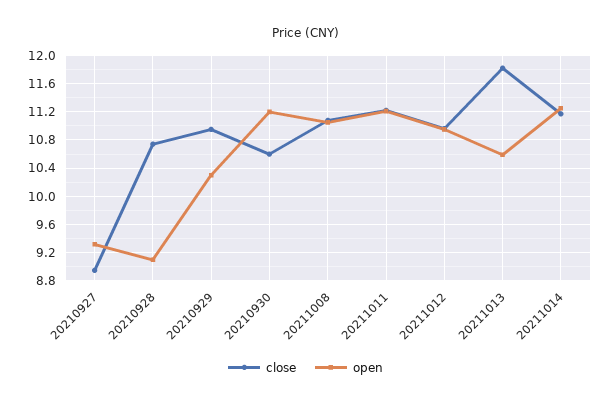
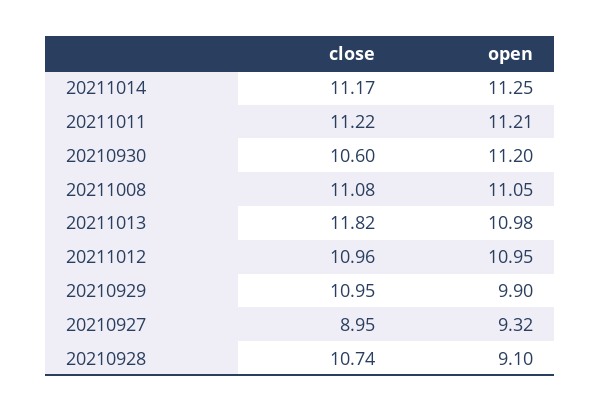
  {
    "close": {
      "20210927": 8.95,
      "20210928": 10.74,
      "20210929": 10.95,
      "20210930": 10.6,
      "20211008": 11.08,
      "20211011": 11.22,
      "20211012": 10.96,
      "20211013": 11.82,
      "20211014": 11.17
    },
    "open": {
      "20210927": 9.32,
      "20210928": 9.1,
-     "20210929": 10.3,
+     "20210929": 9.9,
      "20210930": 11.2,
      "20211008": 11.05,
      "20211011": 11.21,
      "20211012": 10.95,
-     "20211013": 10.6,
+     "20211013": 10.98,
      "20211014": 11.25
    }
  }

